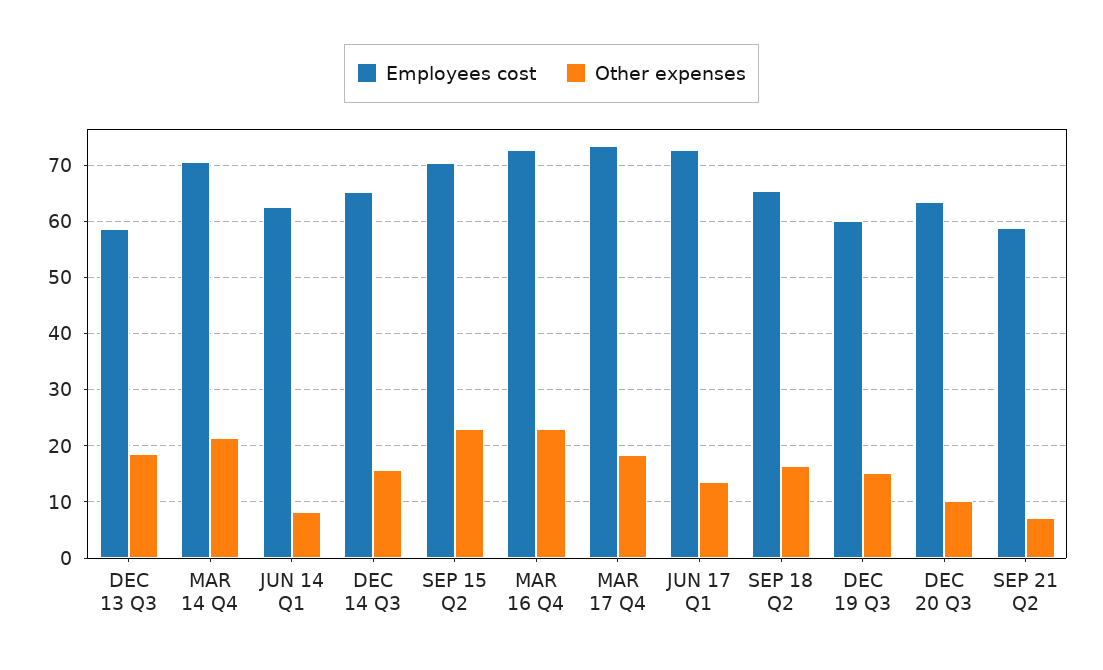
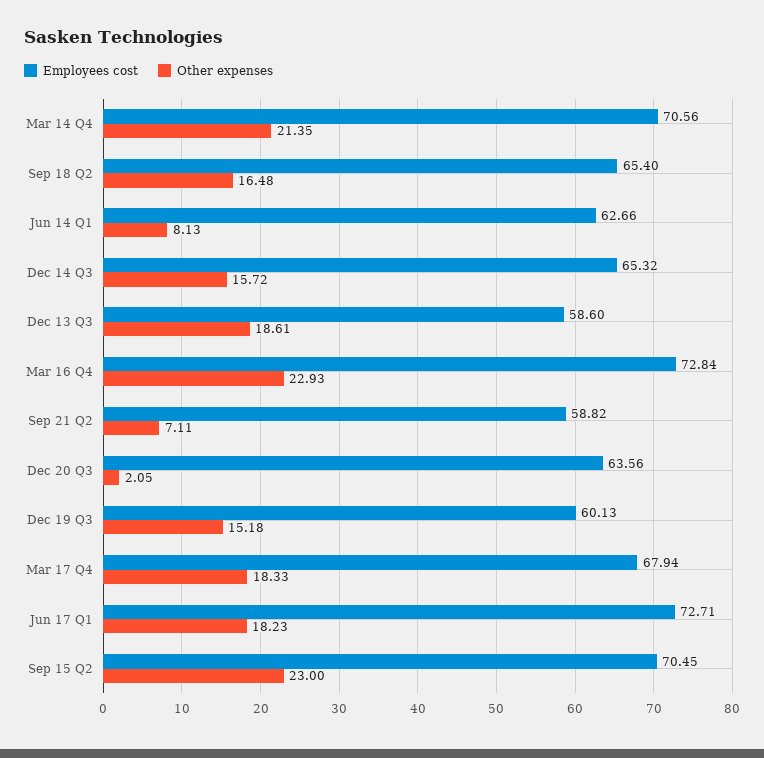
  {
    "Employees cost": {
      "DEC 13 Q3": 58.6,
      "MAR 14 Q4": 70.56,
      "JUN 14 Q1": 62.66,
      "DEC 14 Q3": 65.32,
      "SEP 15 Q2": 70.45,
      "MAR 16 Q4": 72.84,
-     "MAR 17 Q4": 74,
+     "MAR 17 Q4": 67.94,
      "JUN 17 Q1": 72.71,
      "SEP 18 Q2": 65.4,
      "DEC 19 Q3": 60.13,
      "DEC 20 Q3": 63.56,
      "SEP 21 Q2": 58.82
    },
    "Other expenses": {
      "DEC 13 Q3": 18.61,
      "MAR 14 Q4": 21.35,
      "JUN 14 Q1": 8.13,
      "DEC 14 Q3": 15.72,
      "SEP 15 Q2": 23,
      "MAR 16 Q4": 22.93,
      "MAR 17 Q4": 18.33,
-     "JUN 17 Q1": 14,
+     "JUN 17 Q1": 18.23,
      "SEP 18 Q2": 16.48,
      "DEC 19 Q3": 15.18,
-     "DEC 20 Q3": 10,
+     "DEC 20 Q3": 2.05,
      "SEP 21 Q2": 7.11
    }
  }

